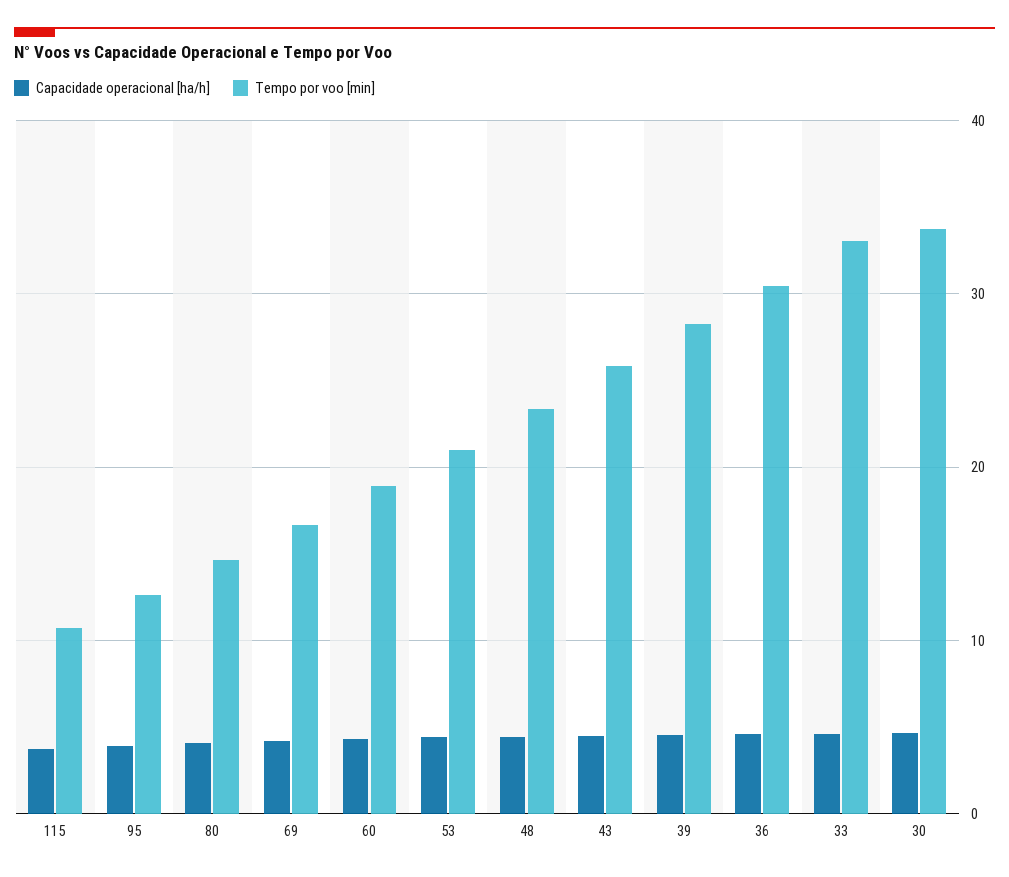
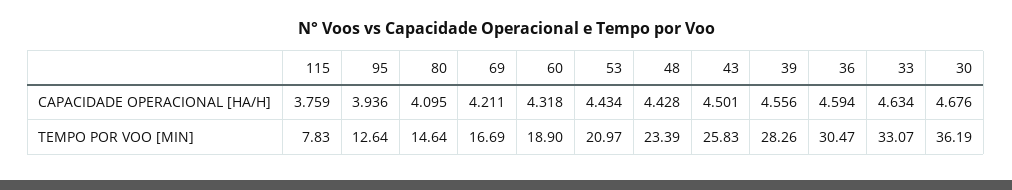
  {
    "Capacidade operacional [ha/h]": {
      "115": 3.759,
      "95": 3.936,
      "80": 4.095,
      "69": 4.211,
      "60": 4.318,
      "53": 4.434,
      "48": 4.428,
      "43": 4.501,
      "39": 4.556,
      "36": 4.594,
      "33": 4.634,
      "30": 4.676
    },
    "Tempo por voo [min]": {
-     "115": 11,
+     "115": 7.83,
      "95": 12.64,
      "80": 14.64,
      "69": 16.69,
      "60": 18.9,
      "53": 20.97,
      "48": 23.39,
      "43": 25.83,
      "39": 28.26,
      "36": 30.47,
      "33": 33.07,
-     "30": 34
+     "30": 36.19
    }
  }

